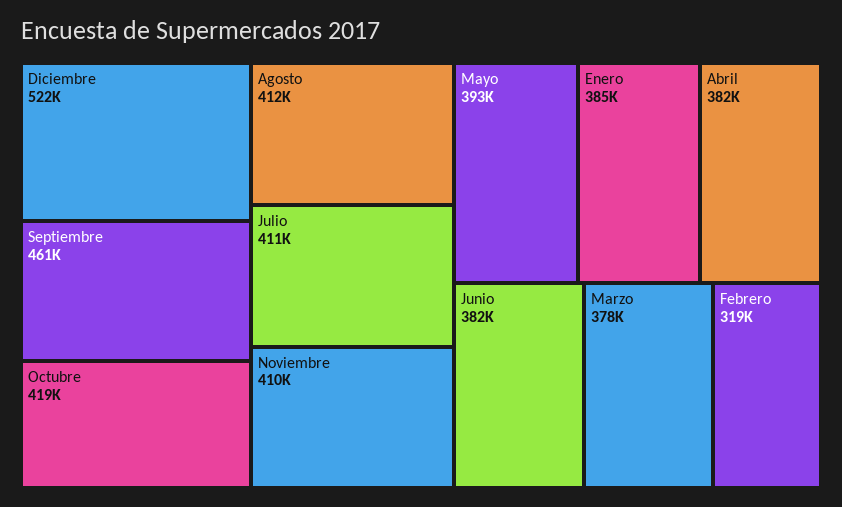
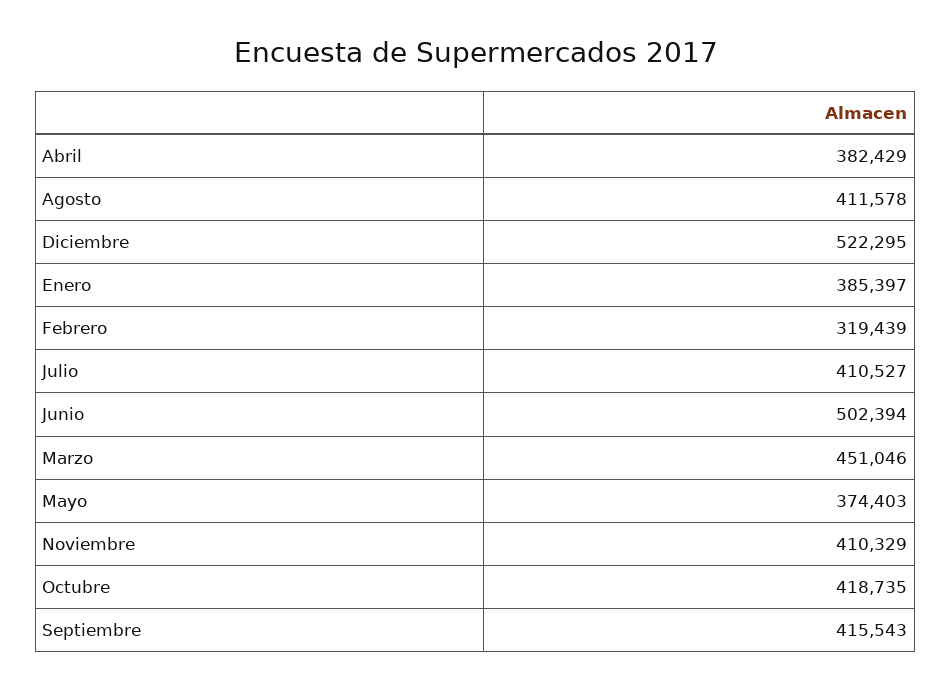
  {
    "Diciembre": 522295,
-   "Septiembre": 461000,
+   "Septiembre": 415543,
    "Octubre": 418735,
    "Agosto": 411578,
    "Julio": 410527,
    "Noviembre": 410329,
-   "Mayo": 393000,
+   "Mayo": 374403,
    "Enero": 385397,
    "Abril": 382429,
-   "Junio": 382000,
+   "Junio": 502394,
-   "Marzo": 378000,
+   "Marzo": 451046,
    "Febrero": 319439
  }

